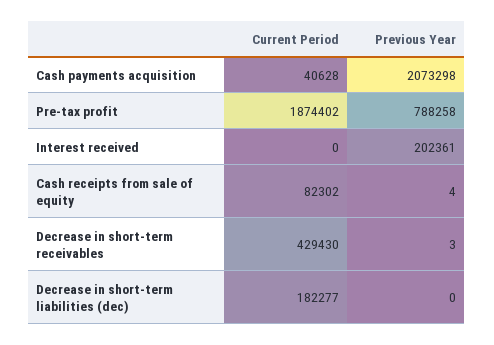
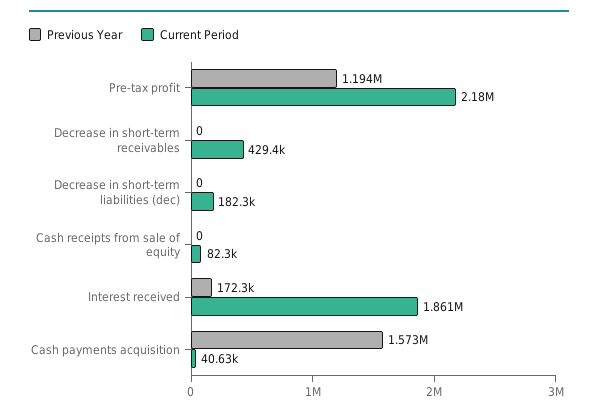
  {
    "Current Period": {
      "Cash payments acquisition": 40628,
-     "Pre-tax profit": 1874402,
+     "Pre-tax profit": 2180000,
-     "Interest received": 0,
+     "Interest received": 1861000,
      "Cash receipts from sale of equity": 82302,
      "Decrease in short-term receivables": 429430,
      "Decrease in short-term liabilities (dec)": 182277
    },
    "Previous Year": {
-     "Cash payments acquisition": 2073298,
+     "Cash payments acquisition": 1573000,
-     "Pre-tax profit": 788258,
+     "Pre-tax profit": 1194000,
-     "Interest received": 202361,
+     "Interest received": 172300,
-     "Cash receipts from sale of equity": 4,
+     "Cash receipts from sale of equity": 0,
-     "Decrease in short-term receivables": 3,
+     "Decrease in short-term receivables": 0,
      "Decrease in short-term liabilities (dec)": 0
    }
  }

